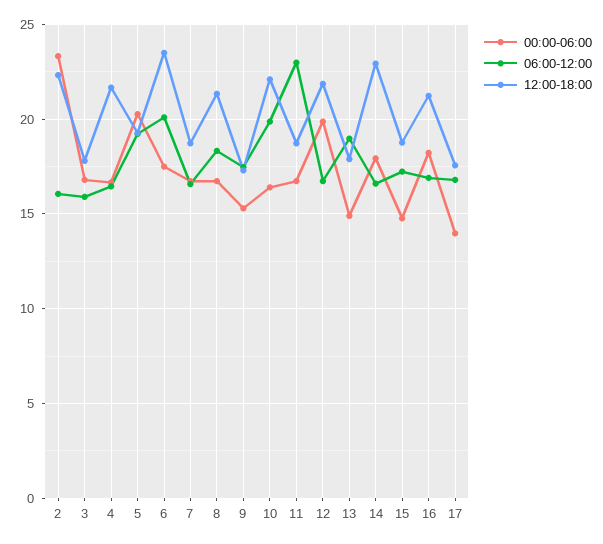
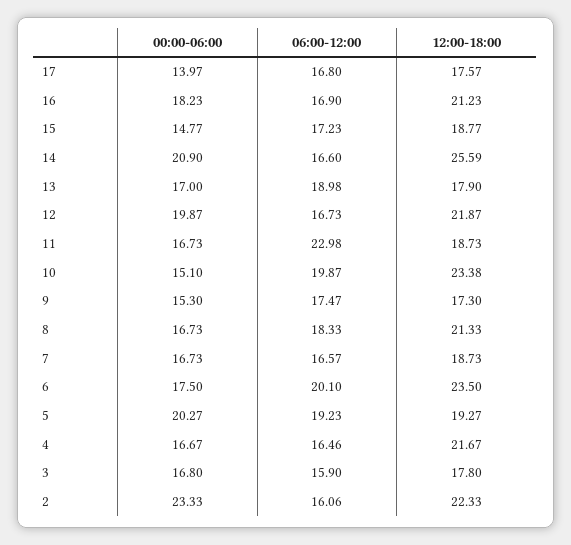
  {
    "00:00-06:00": {
      "2": 23.33,
      "3": 16.8,
      "4": 16.67,
      "5": 20.27,
      "6": 17.5,
      "7": 16.73,
      "8": 16.73,
      "9": 15.3,
-     "10": 16.5,
+     "10": 15.1,
      "11": 16.73,
      "12": 19.87,
-     "13": 15,
+     "13": 17,
-     "14": 18,
+     "14": 20.9,
      "15": 14.77,
      "16": 18.23,
      "17": 13.97
    },
    "06:00-12:00": {
      "2": 16.06,
      "3": 15.9,
      "4": 16.46,
      "5": 19.23,
      "6": 20.1,
      "7": 16.57,
      "8": 18.33,
      "9": 17.47,
      "10": 19.87,
      "11": 22.98,
      "12": 16.73,
      "13": 18.98,
      "14": 16.6,
      "15": 17.23,
      "16": 16.9,
      "17": 16.8
    },
    "12:00-18:00": {
      "2": 22.33,
      "3": 17.8,
      "4": 21.67,
      "5": 19.27,
      "6": 23.5,
      "7": 18.73,
      "8": 21.33,
      "9": 17.3,
-     "10": 22,
+     "10": 23.38,
      "11": 18.73,
      "12": 21.87,
      "13": 17.9,
-     "14": 23,
+     "14": 25.59,
      "15": 18.77,
      "16": 21.23,
      "17": 17.57
    }
  }

